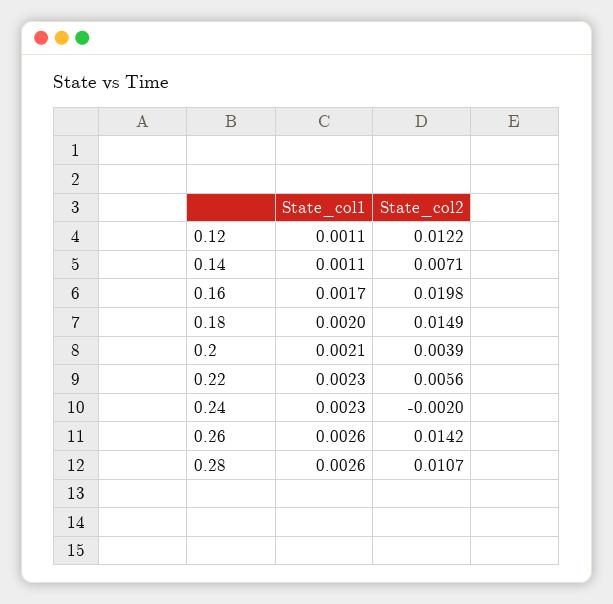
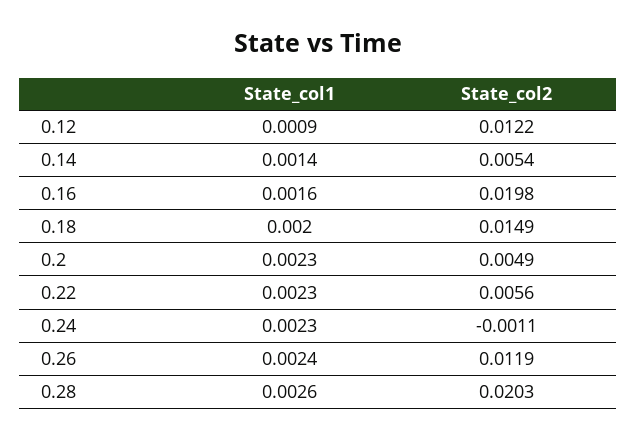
  {
    "State_col1": {
-     "0.12": 0.0011,
+     "0.12": 0.0009,
-     "0.14": 0.0011,
+     "0.14": 0.0014,
-     "0.16": 0.0017,
+     "0.16": 0.0016,
      "0.18": 0.002,
-     "0.2": 0.0021,
+     "0.2": 0.0023,
      "0.22": 0.0023,
      "0.24": 0.0023,
-     "0.26": 0.0026,
+     "0.26": 0.0024,
      "0.28": 0.0026
    },
    "State_col2": {
      "0.12": 0.0122,
-     "0.14": 0.0071,
+     "0.14": 0.0054,
      "0.16": 0.0198,
      "0.18": 0.0149,
-     "0.2": 0.0039,
+     "0.2": 0.0049,
      "0.22": 0.0056,
-     "0.24": -0.002,
+     "0.24": -0.0011,
-     "0.26": 0.0142,
+     "0.26": 0.0119,
-     "0.28": 0.0107
+     "0.28": 0.0203
    }
  }

